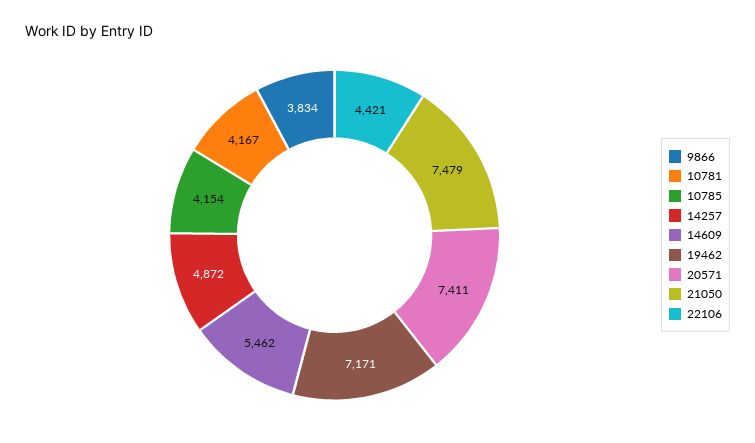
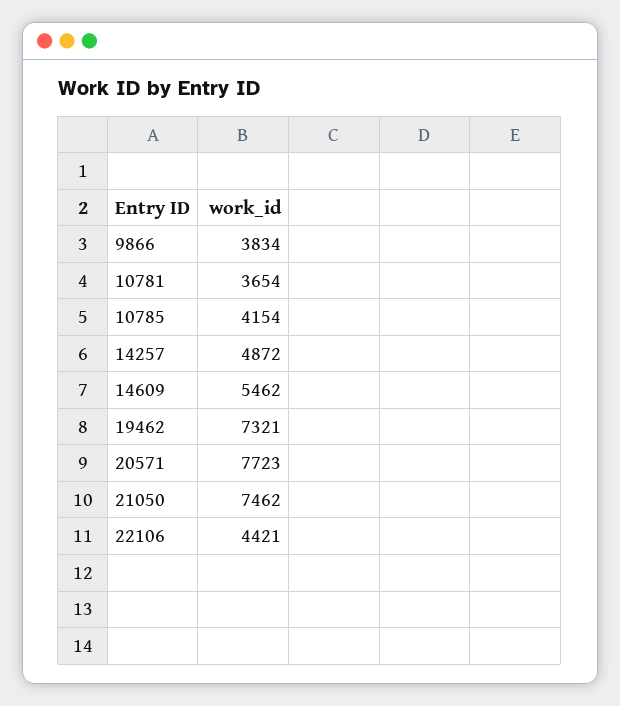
  {
    "9866": 3834,
-   "10781": 4167,
+   "10781": 3654,
    "10785": 4154,
    "14257": 4872,
    "14609": 5462,
-   "19462": 7171,
+   "19462": 7321,
-   "20571": 7411,
+   "20571": 7723,
-   "21050": 7479,
+   "21050": 7462,
    "22106": 4421
  }

